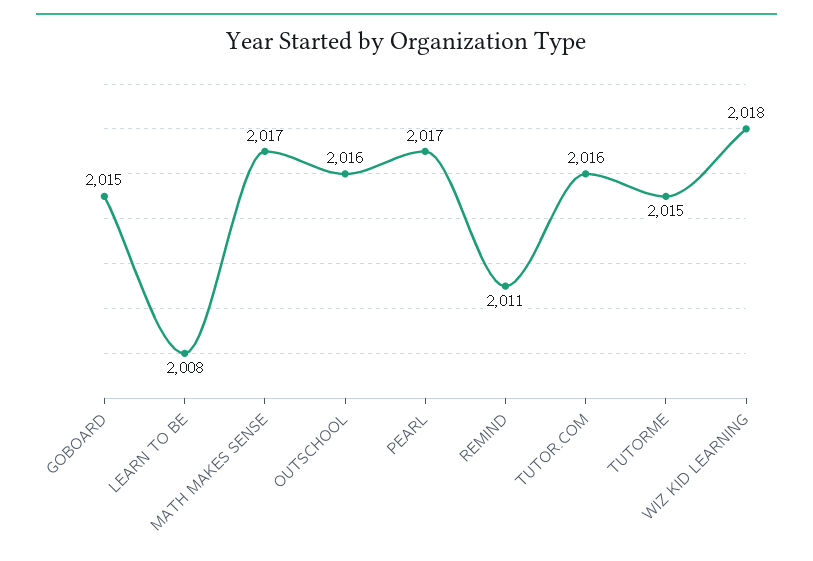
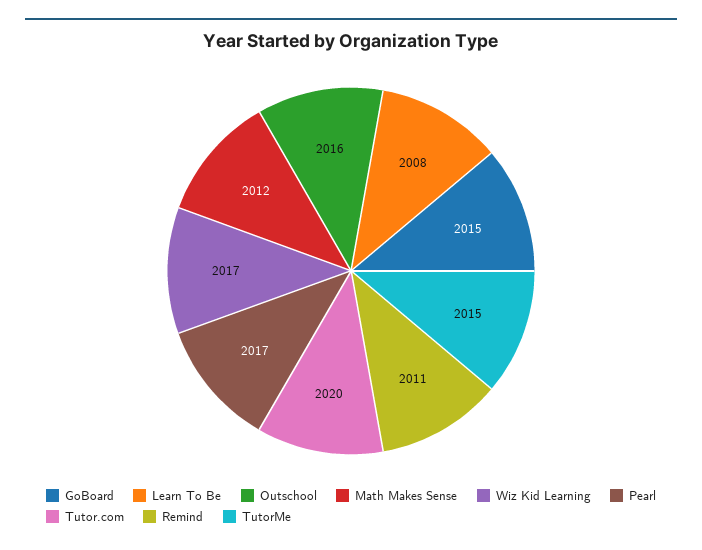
  {
    "GOBOARD": 2015,
    "LEARN TO BE": 2008,
-   "MATH MAKES SENSE": 2017,
+   "MATH MAKES SENSE": 2012,
    "OUTSCHOOL": 2016,
    "PEARL": 2017,
    "REMIND": 2011,
-   "TUTOR.COM": 2016,
+   "TUTOR.COM": 2020,
    "TUTORME": 2015,
-   "WIZ KID LEARNING": 2018
+   "WIZ KID LEARNING": 2017
  }

